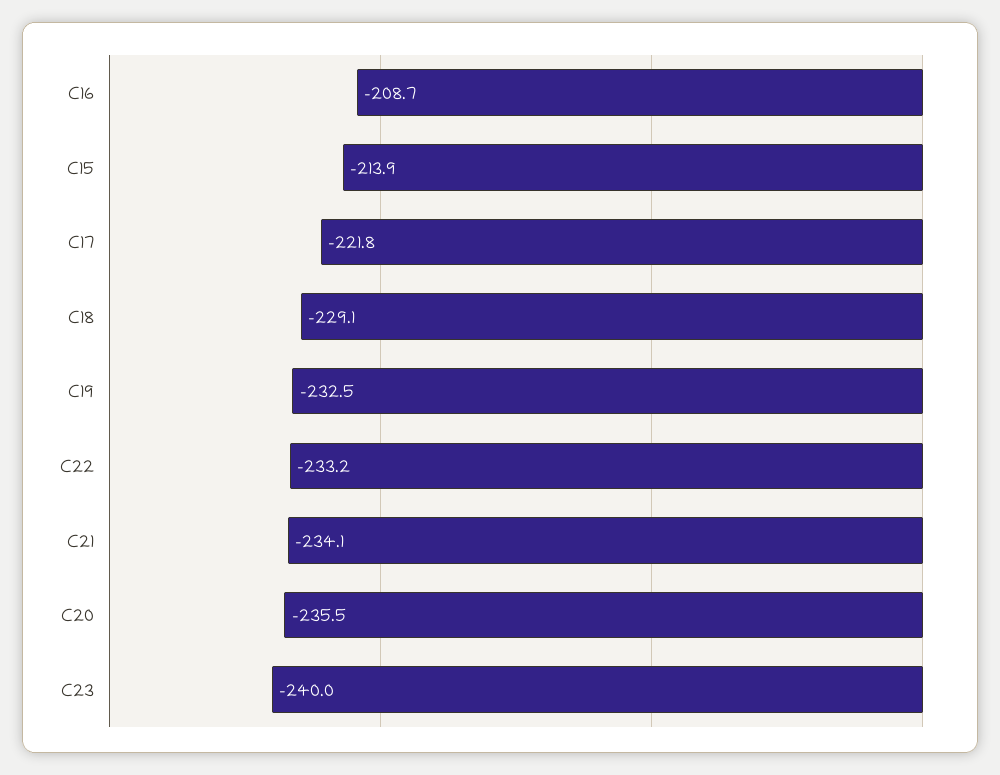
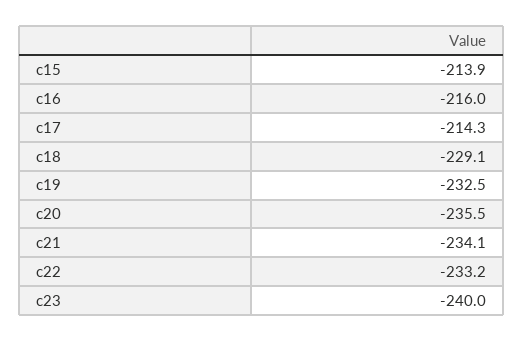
  {
-   "C16": -208.7,
+   "C16": -216,
    "C15": -213.9,
-   "C17": -221.8,
+   "C17": -214.3,
    "C18": -229.1,
    "C19": -232.5,
    "C22": -233.2,
    "C21": -234.1,
    "C20": -235.5,
    "C23": -240
  }

